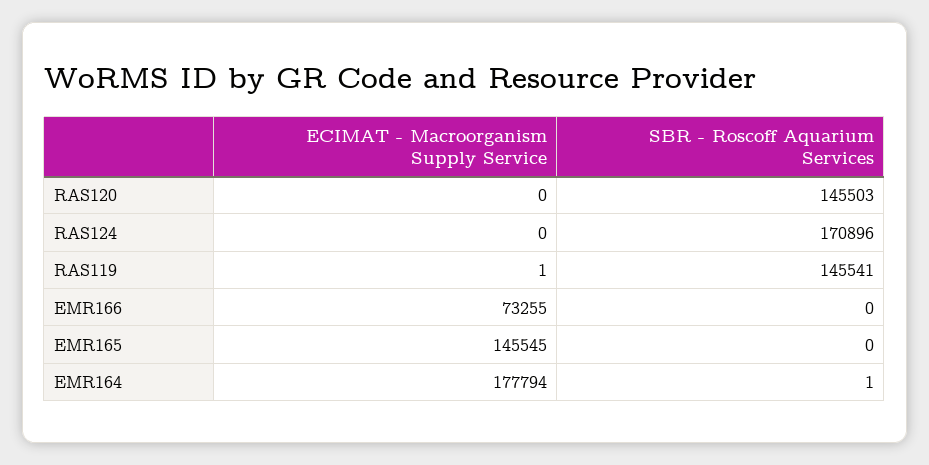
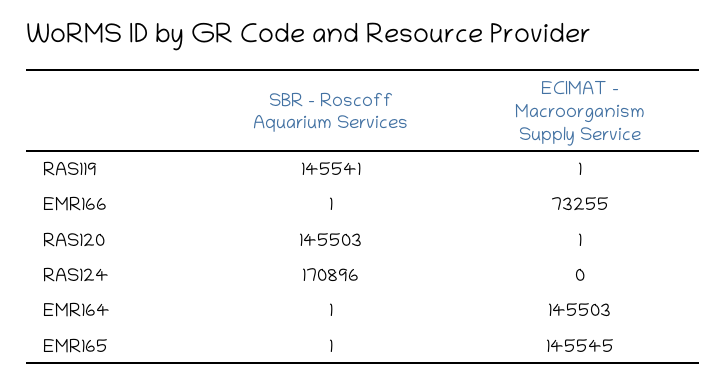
  {
    "ECIMAT - Macroorganism Supply Service": {
-     "RAS120": 0,
+     "RAS120": 1,
      "RAS124": 0,
      "RAS119": 1,
      "EMR166": 73255,
      "EMR165": 145545,
-     "EMR164": 177794
+     "EMR164": 145503
    },
    "SBR - Roscoff Aquarium Services": {
      "RAS120": 145503,
      "RAS124": 170896,
      "RAS119": 145541,
-     "EMR166": 0,
+     "EMR166": 1,
-     "EMR165": 0,
+     "EMR165": 1,
      "EMR164": 1
    }
  }

